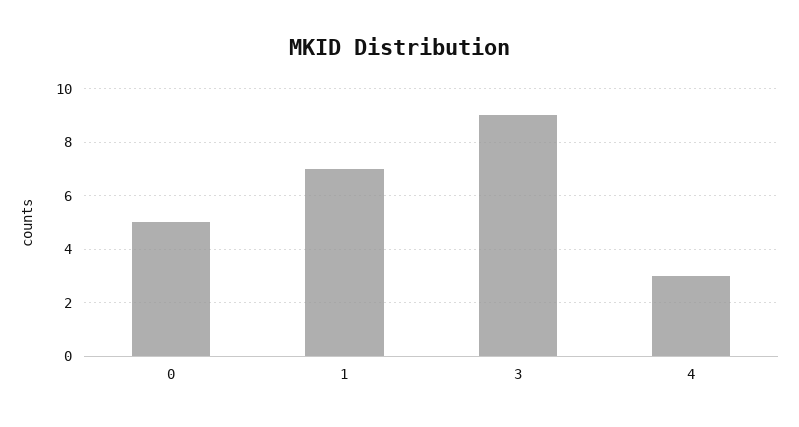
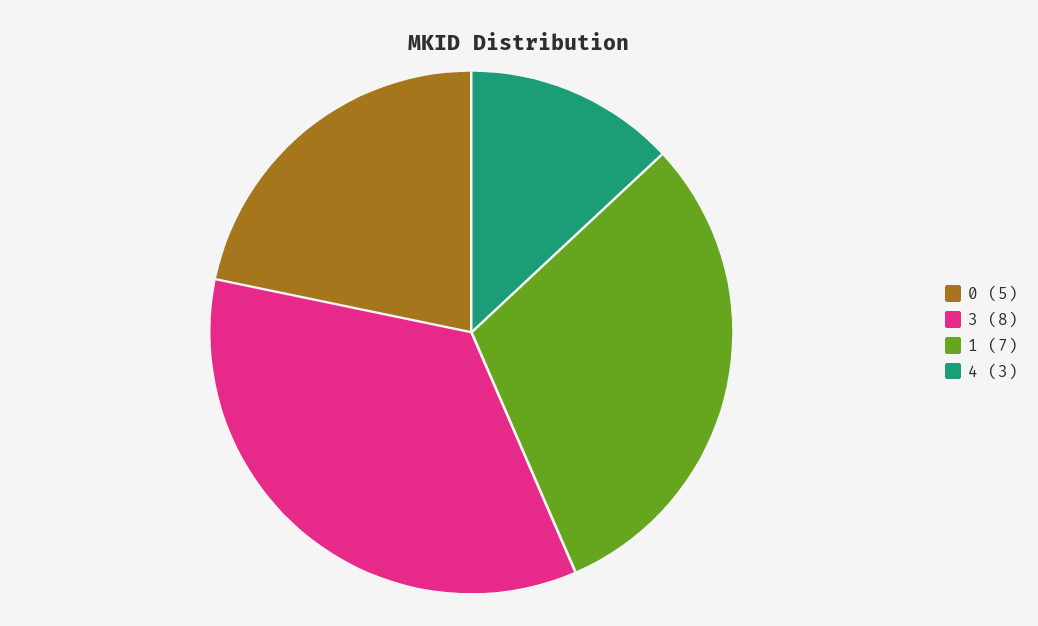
  {
    "0": 5,
    "1": 7,
-   "3": 9,
+   "3": 8,
    "4": 3
  }

